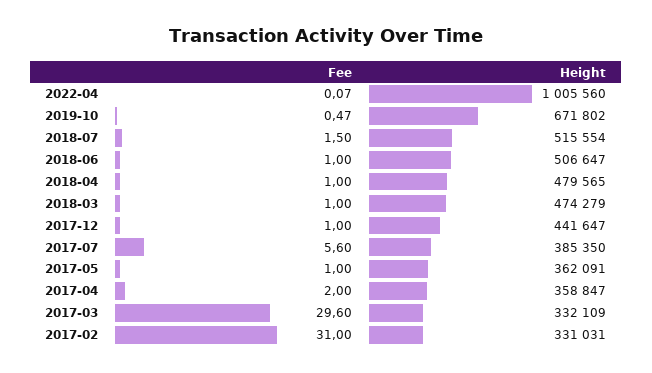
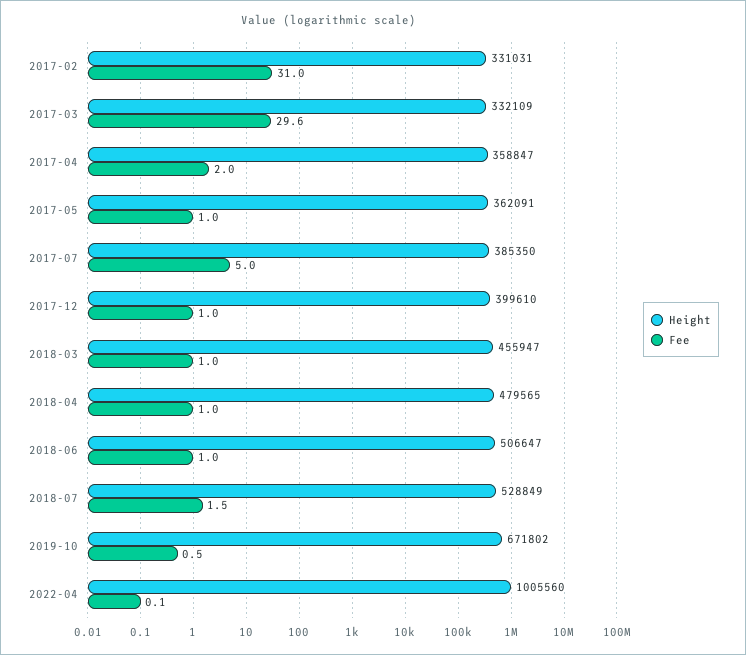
  {
    "Fee": {
      "2022-04": 0.07,
      "2019-10": 0.47,
      "2018-07": 1.5,
      "2018-06": 1,
      "2018-04": 1,
      "2018-03": 1,
      "2017-12": 1,
-     "2017-07": 5.6,
+     "2017-07": 5,
      "2017-05": 1,
      "2017-04": 2,
      "2017-03": 29.6,
      "2017-02": 31
    },
    "Height": {
      "2022-04": 1005560,
      "2019-10": 671802,
-     "2018-07": 515554,
+     "2018-07": 528849,
      "2018-06": 506647,
      "2018-04": 479565,
-     "2018-03": 474279,
+     "2018-03": 455947,
-     "2017-12": 441647,
+     "2017-12": 399610,
      "2017-07": 385350,
      "2017-05": 362091,
      "2017-04": 358847,
      "2017-03": 332109,
      "2017-02": 331031
    }
  }

